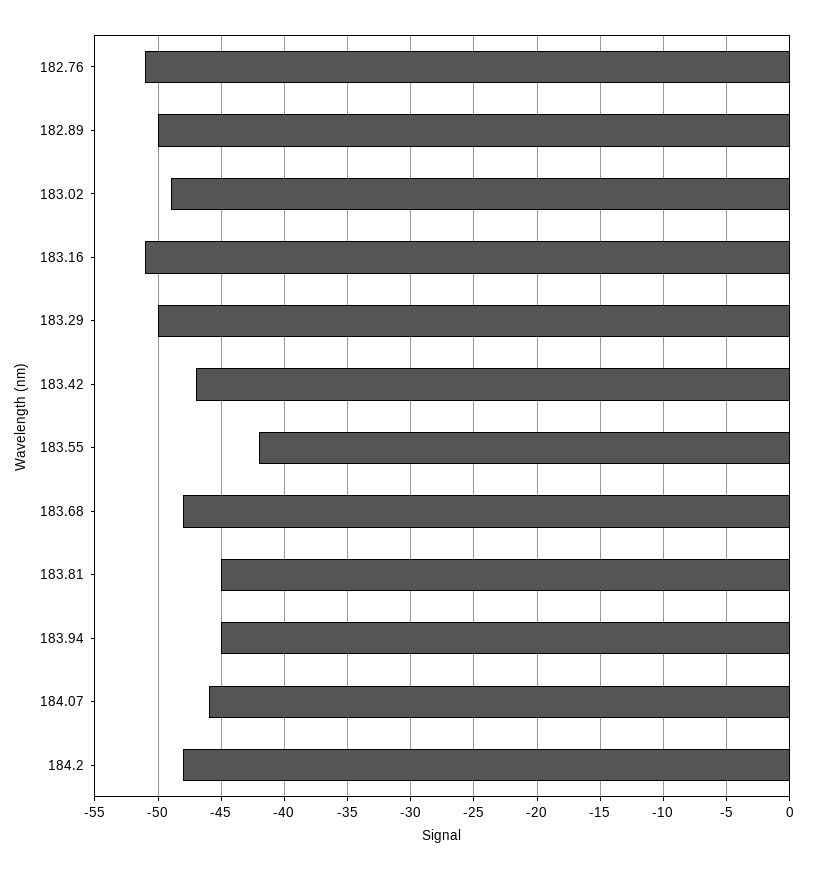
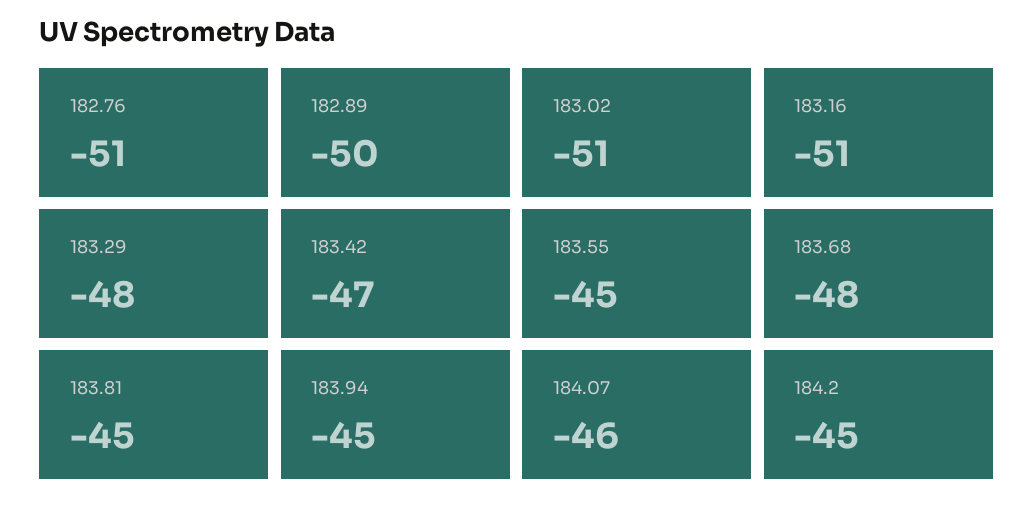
  {
    "182.76": -51,
    "182.89": -50,
-   "183.02": -49,
+   "183.02": -51,
    "183.16": -51,
-   "183.29": -50,
+   "183.29": -48,
    "183.42": -47,
-   "183.55": -42,
+   "183.55": -45,
    "183.68": -48,
    "183.81": -45,
    "183.94": -45,
    "184.07": -46,
-   "184.2": -48
+   "184.2": -45
  }

